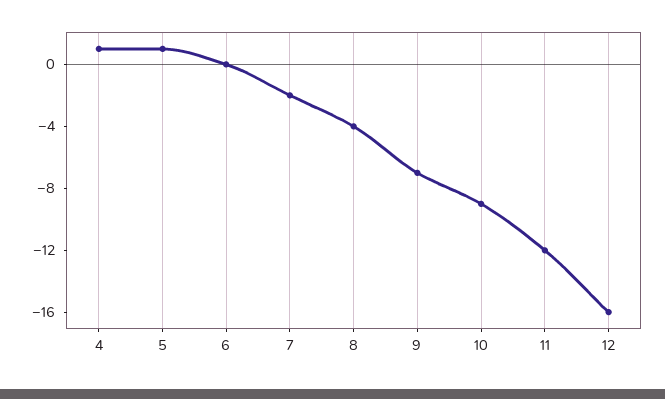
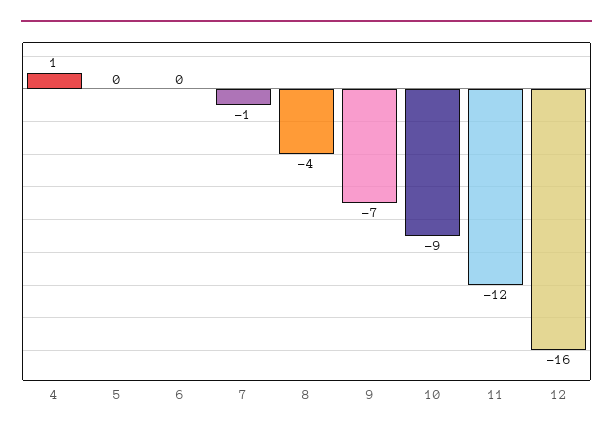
  {
    "4": 1,
-   "5": 1,
+   "5": 0,
    "6": 0,
-   "7": -2,
+   "7": -1,
    "8": -4,
    "9": -7,
    "10": -9,
    "11": -12,
    "12": -16
  }

